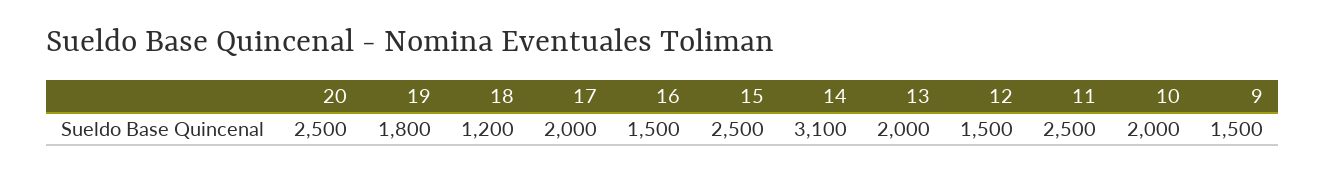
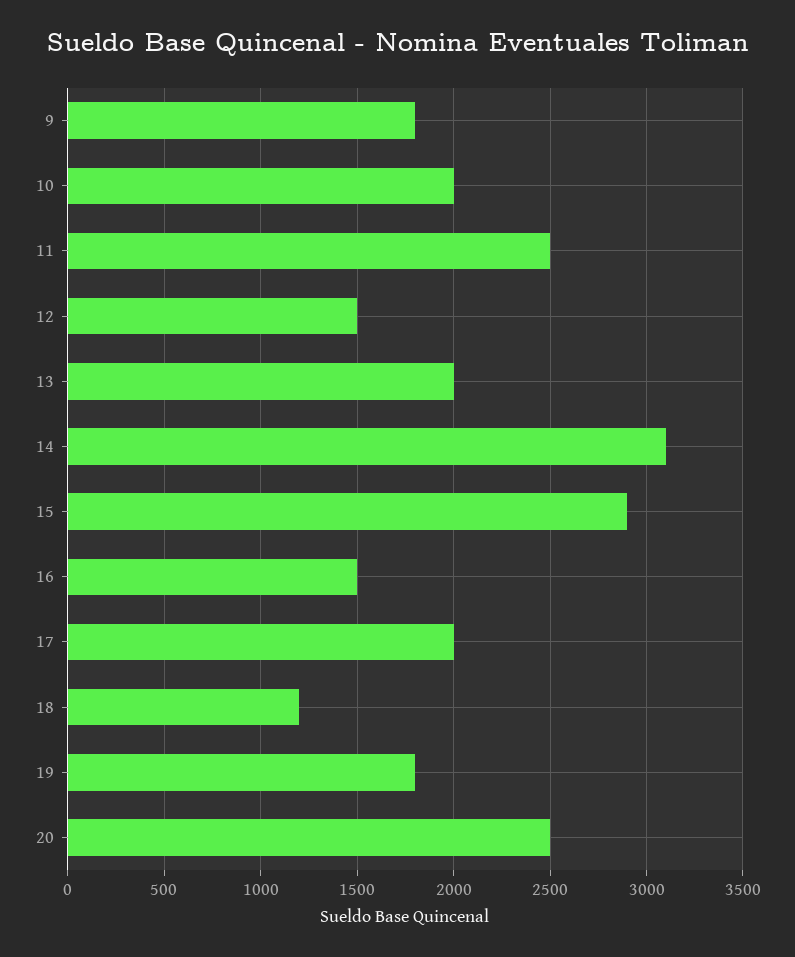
  {
    "20": 2500,
    "19": 1800,
    "18": 1200,
    "17": 2000,
    "16": 1500,
-   "15": 2500,
+   "15": 2900,
    "14": 3100,
    "13": 2000,
    "12": 1500,
    "11": 2500,
    "10": 2000,
-   "9": 1500
+   "9": 1800
  }

